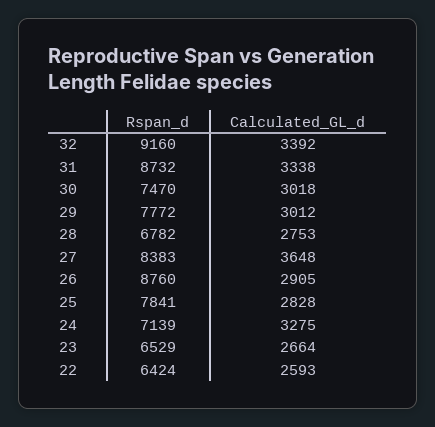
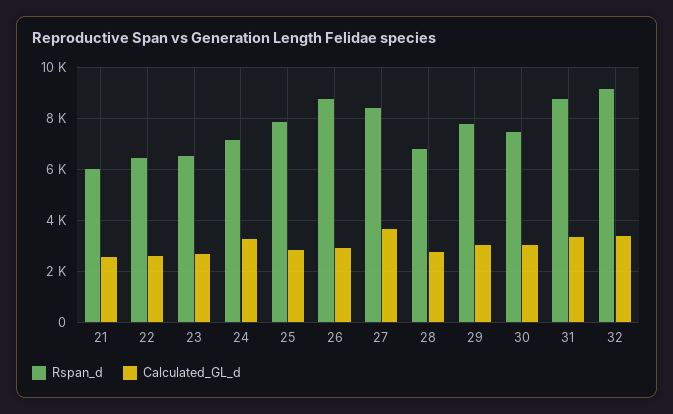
  {
    "Rspan_d": {
      "32": 9160,
      "31": 8732,
      "30": 7470,
      "29": 7772,
      "28": 6782,
      "27": 8383,
      "26": 8760,
      "25": 7841,
      "24": 7139,
      "23": 6529,
-     "22": 6424
+     "22": 6424,
+     "21": 6000
    },
    "Calculated_GL_d": {
      "32": 3392,
      "31": 3338,
      "30": 3018,
      "29": 3012,
      "28": 2753,
      "27": 3648,
      "26": 2905,
      "25": 2828,
      "24": 3275,
      "23": 2664,
-     "22": 2593
+     "22": 2593,
+     "21": 2500
    }
  }

